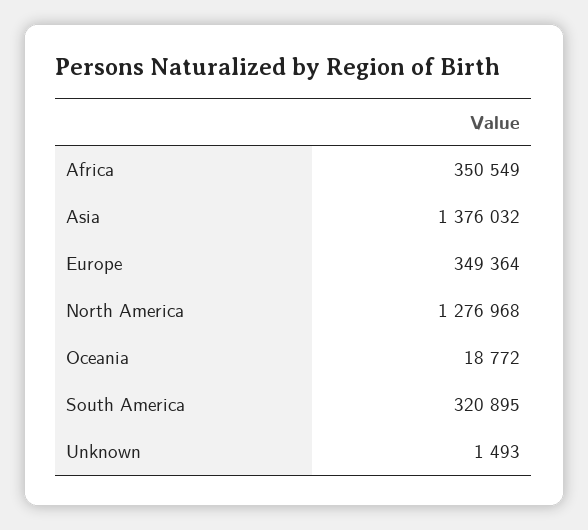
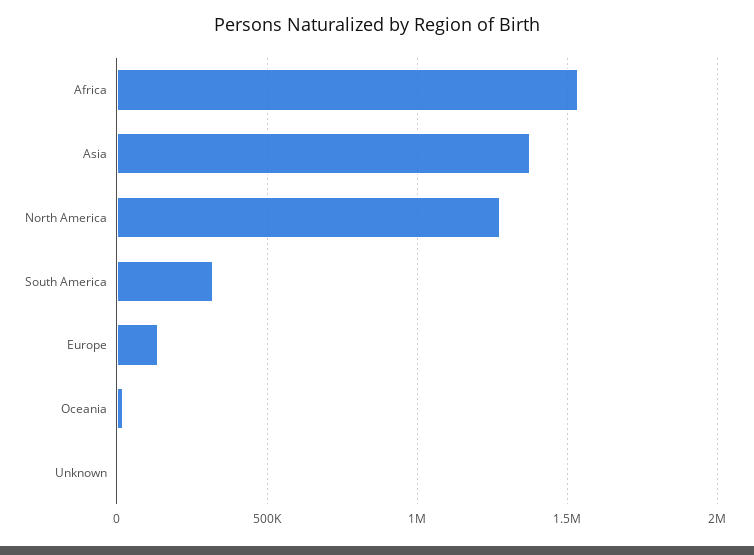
  {
-   "Africa": 350549,
+   "Africa": 1550000,
    "Asia": 1376032,
-   "Europe": 349364,
+   "Europe": 150000,
    "North America": 1276968,
    "Oceania": 18772,
    "South America": 320895,
    "Unknown": 1493
  }

